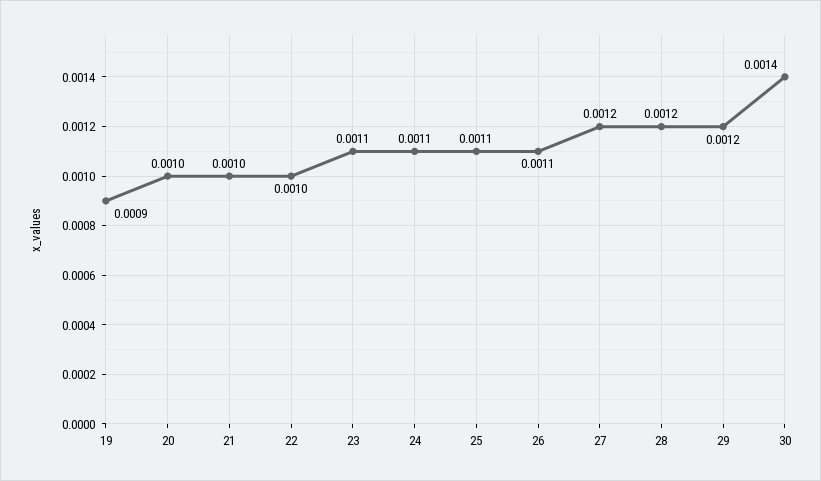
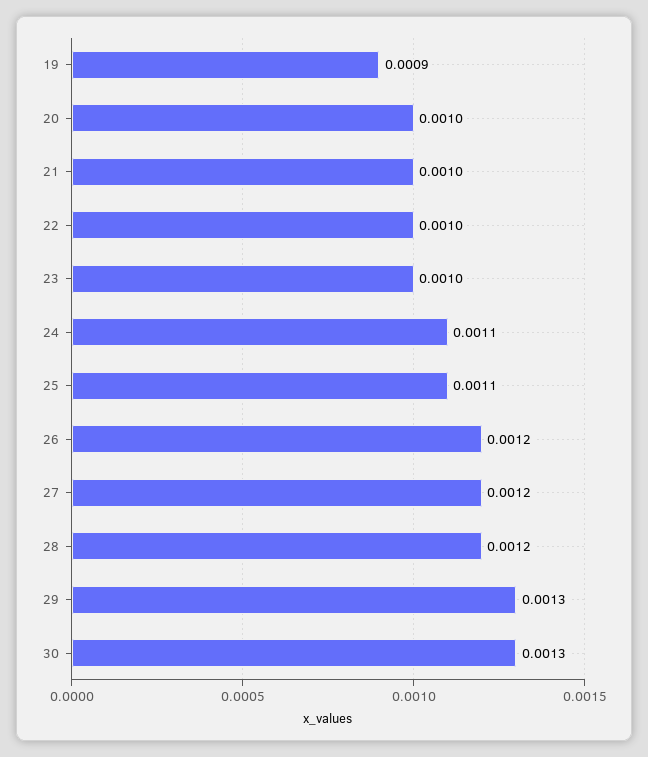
  {
    "19": 0.0009,
    "20": 0.001,
    "21": 0.001,
    "22": 0.001,
-   "23": 0.0011,
+   "23": 0.001,
    "24": 0.0011,
    "25": 0.0011,
-   "26": 0.0011,
+   "26": 0.0012,
    "27": 0.0012,
    "28": 0.0012,
-   "29": 0.0012,
+   "29": 0.0013,
-   "30": 0.0014
+   "30": 0.0013
  }

